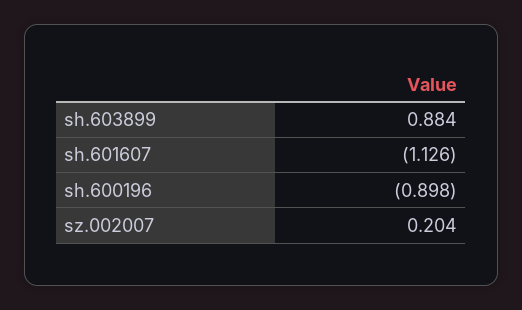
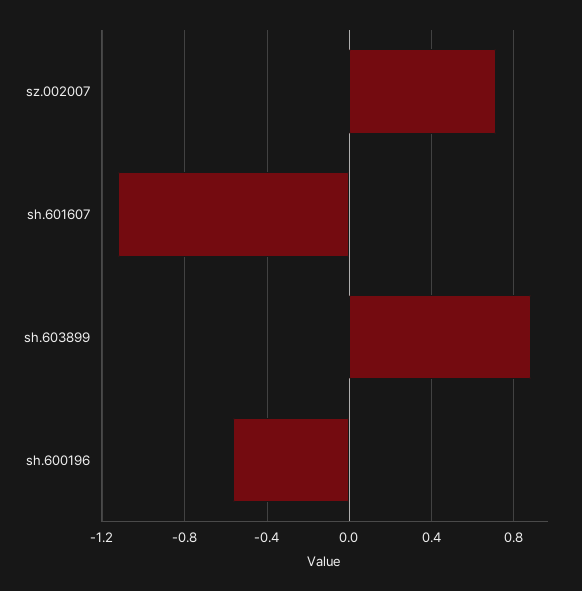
  {
    "sh.603899": 0.884,
    "sh.601607": -1.126,
-   "sh.600196": -0.898,
+   "sh.600196": -0.55,
-   "sz.002007": 0.204
+   "sz.002007": 0.7
  }

